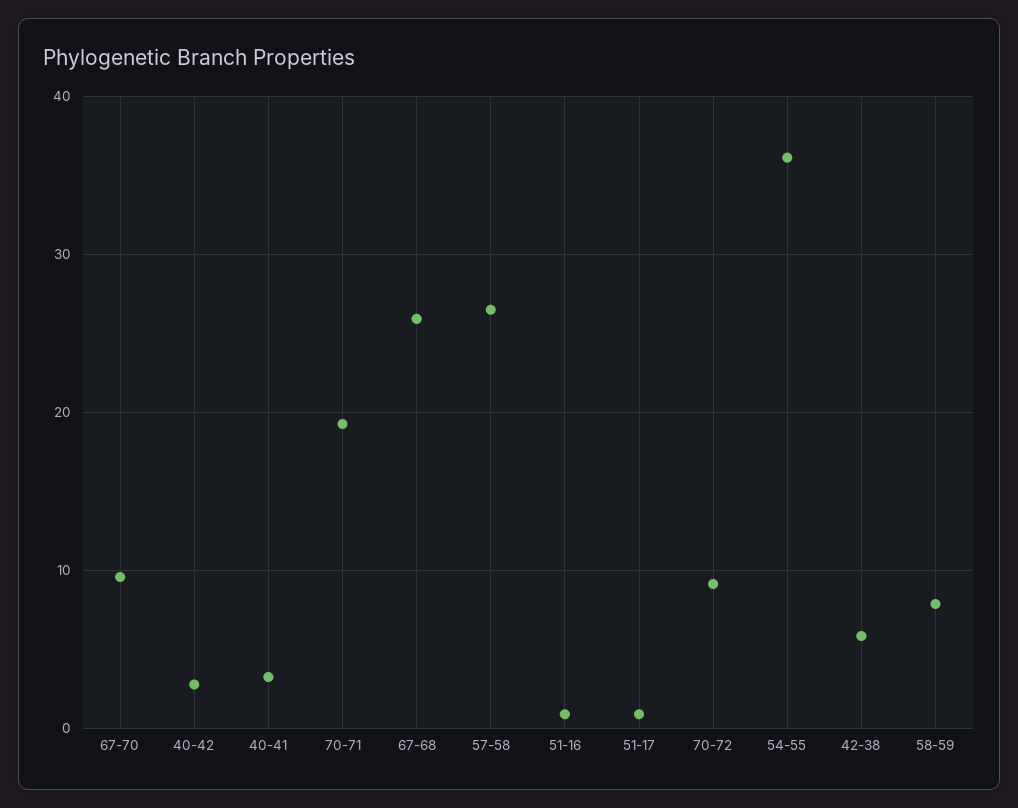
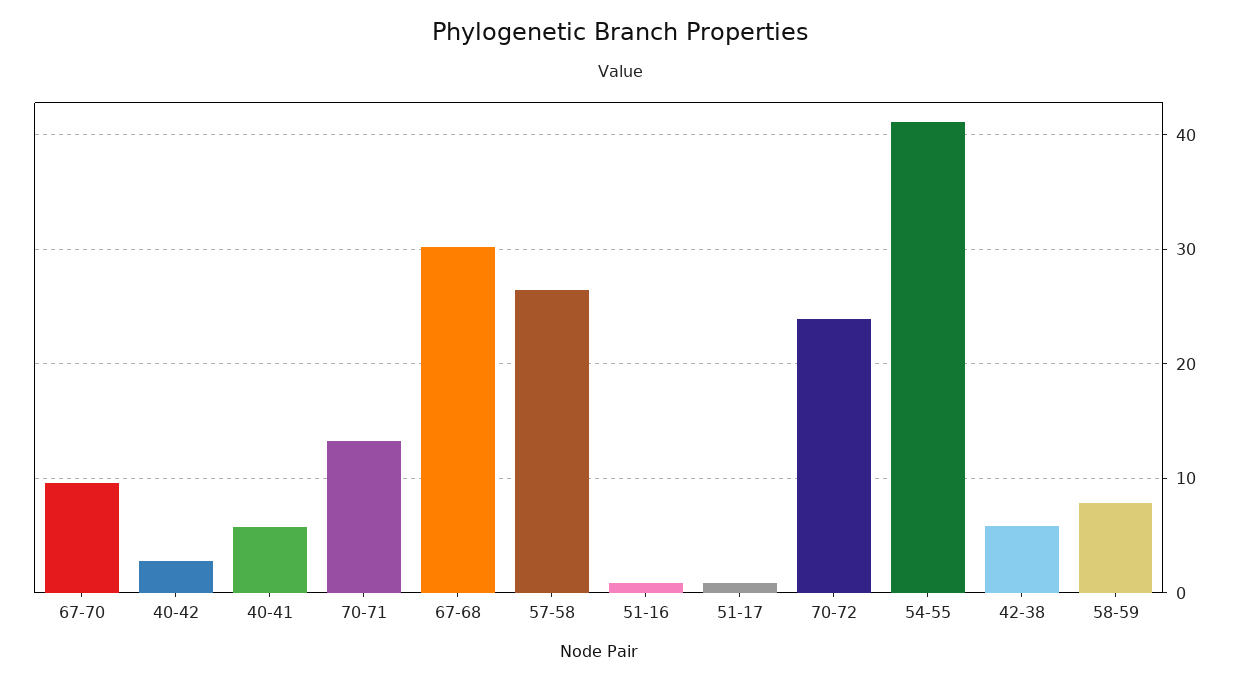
  {
    "67-70": 10,
    "40-42": 3,
-   "40-41": 3,
+   "40-41": 6,
-   "70-71": 19,
+   "70-71": 13,
-   "67-68": 26,
+   "67-68": 30,
    "57-58": 27,
    "51-16": 1,
    "51-17": 1,
-   "70-72": 9,
+   "70-72": 24,
-   "54-55": 36,
+   "54-55": 41,
    "42-38": 6,
    "58-59": 8
  }

